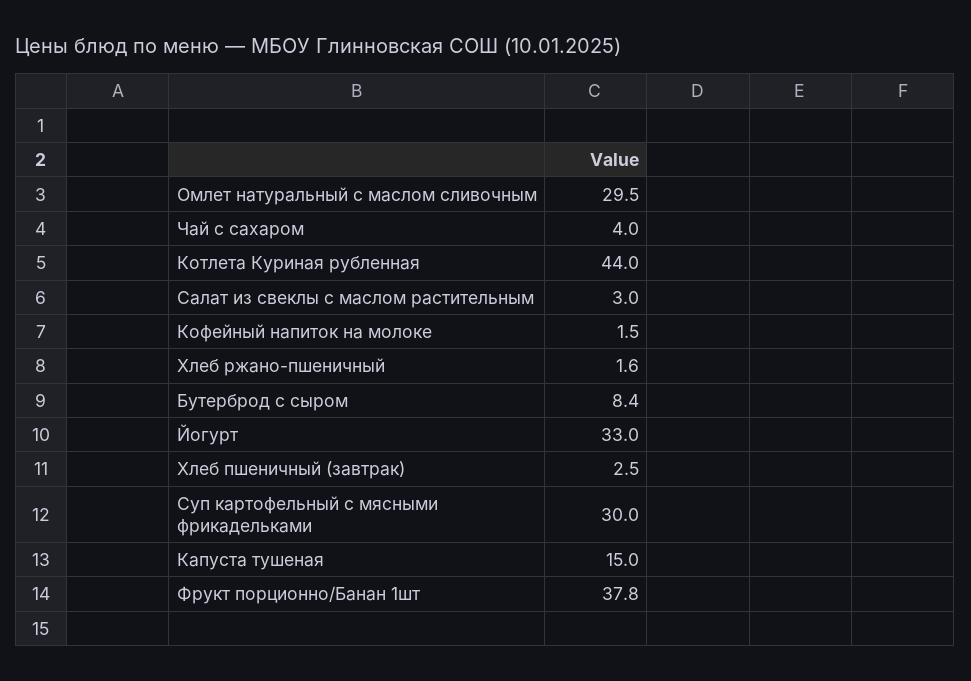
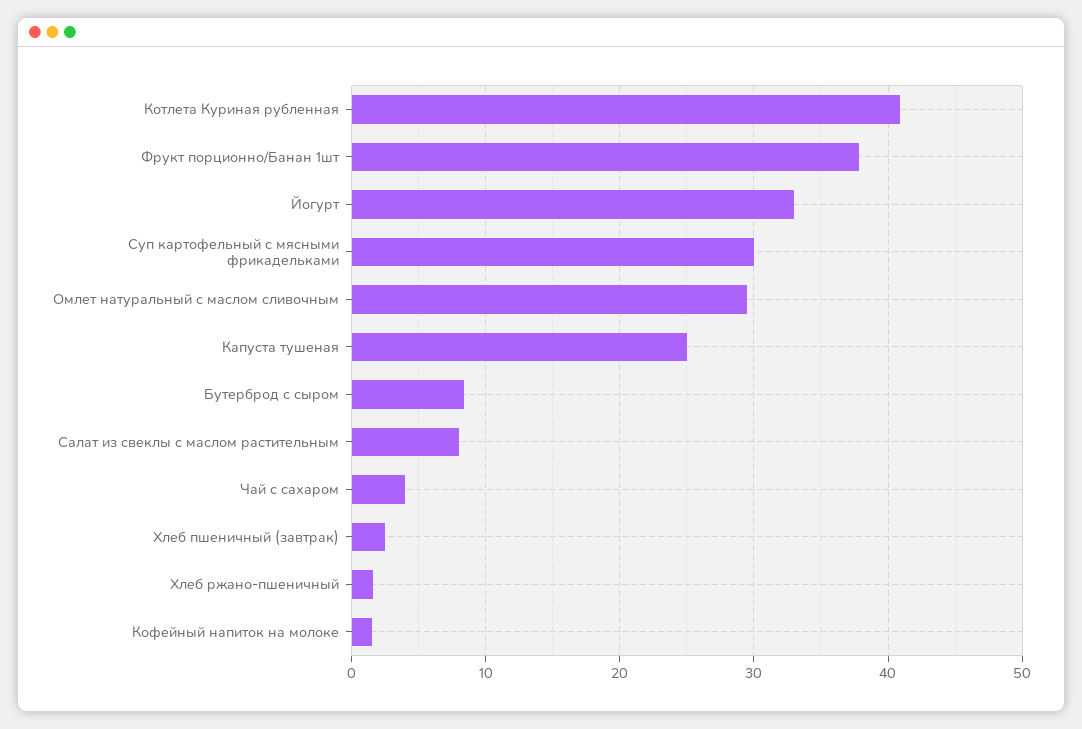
  {
    "Омлет натуральный с маслом сливочным": 29.5,
    "Чай с сахаром": 4,
-   "Котлета Куриная рубленная": 44,
+   "Котлета Куриная рубленная": 41,
-   "Салат из свеклы с маслом растительным": 3,
+   "Салат из свеклы с маслом растительным": 8,
    "Кофейный напиток на молоке": 1.5,
    "Хлеб ржано-пшеничный": 1.6,
    "Бутерброд с сыром": 8.4,
    "Йогурт": 33,
    "Хлеб пшеничный (завтрак)": 2.5,
    "Суп картофельный с мясными фрикадельками": 30,
-   "Капуста тушеная": 15,
+   "Капуста тушеная": 25,
    "Фрукт порционно/Банан 1шт": 37.8
  }

